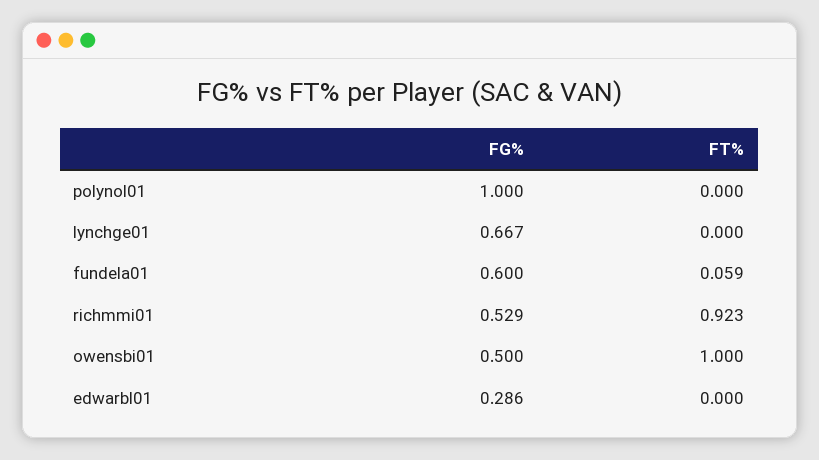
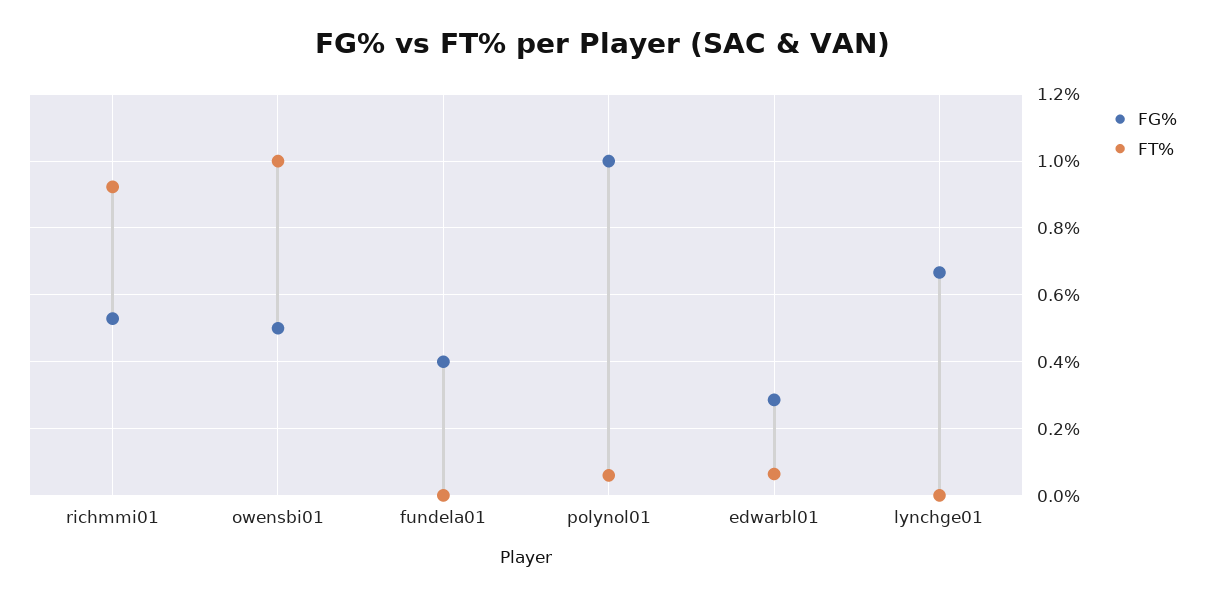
  {
    "FG%": {
      "polynol01": 1,
      "lynchge01": 0.667,
-     "fundela01": 0.6,
+     "fundela01": 0.4,
      "richmmi01": 0.529,
      "owensbi01": 0.5,
      "edwarbl01": 0.286
    },
    "FT%": {
-     "polynol01": 0,
+     "polynol01": 0.06,
      "lynchge01": 0,
-     "fundela01": 0.059,
+     "fundela01": 0,
      "richmmi01": 0.923,
      "owensbi01": 1,
-     "edwarbl01": 0
+     "edwarbl01": 0.06
    }
  }

